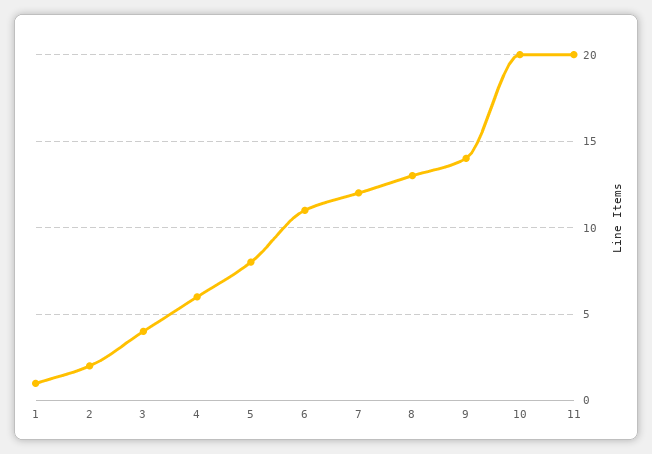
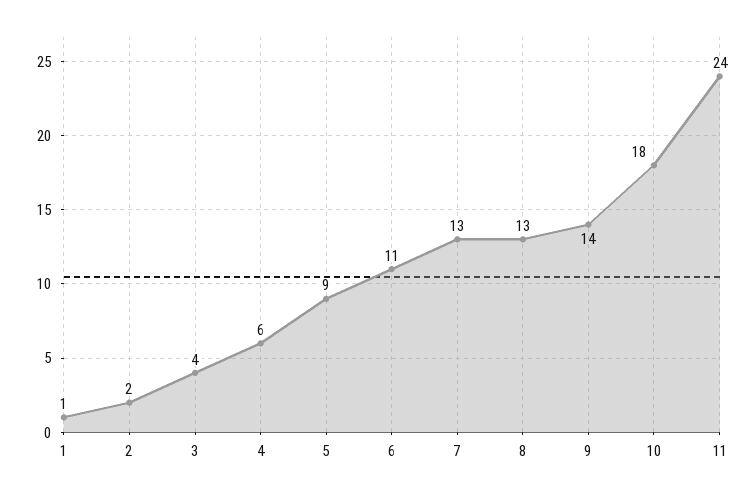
  {
    "1": 1,
    "2": 2,
    "3": 4,
    "4": 6,
-   "5": 8,
+   "5": 9,
    "6": 11,
-   "7": 12,
+   "7": 13,
    "8": 13,
    "9": 14,
-   "10": 20,
+   "10": 18,
-   "11": 20
+   "11": 24
  }

